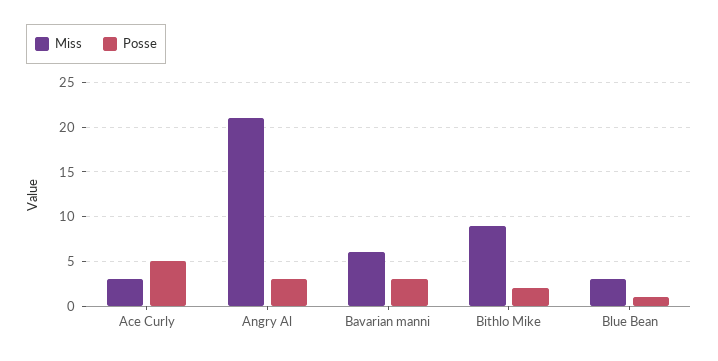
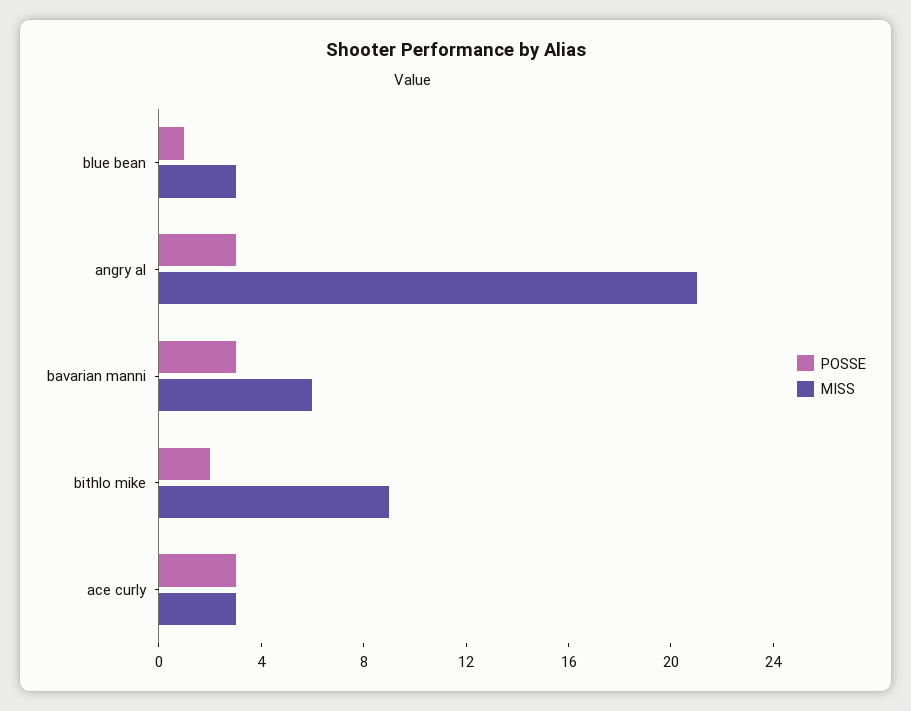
  {
    "Miss": {
      "Ace Curly": 3,
      "Angry Al": 21,
      "Bavarian manni": 6,
      "Bithlo Mike": 9,
      "Blue Bean": 3
    },
    "Posse": {
-     "Ace Curly": 5,
+     "Ace Curly": 3,
      "Angry Al": 3,
      "Bavarian manni": 3,
      "Bithlo Mike": 2,
      "Blue Bean": 1
    }
  }

